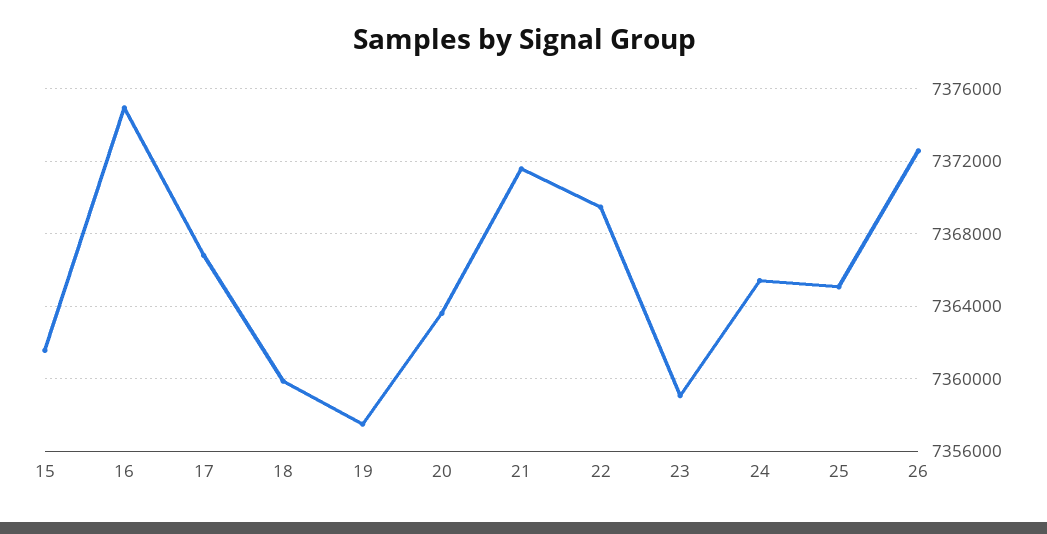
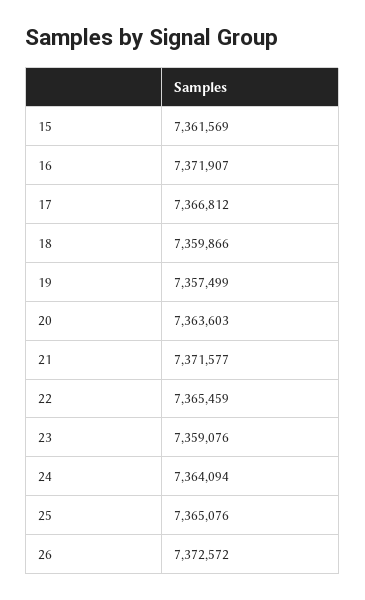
  {
    "15": 7361569,
-   "16": 7375000,
+   "16": 7371907,
    "17": 7366812,
    "18": 7359866,
    "19": 7357499,
    "20": 7363603,
    "21": 7371577,
-   "22": 7369500,
+   "22": 7365459,
    "23": 7359076,
-   "24": 7365500,
+   "24": 7364094,
    "25": 7365076,
    "26": 7372572
  }

